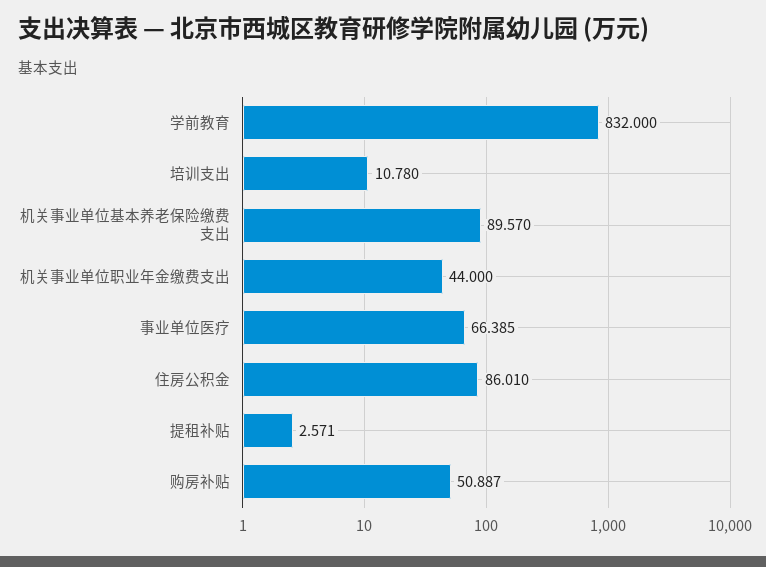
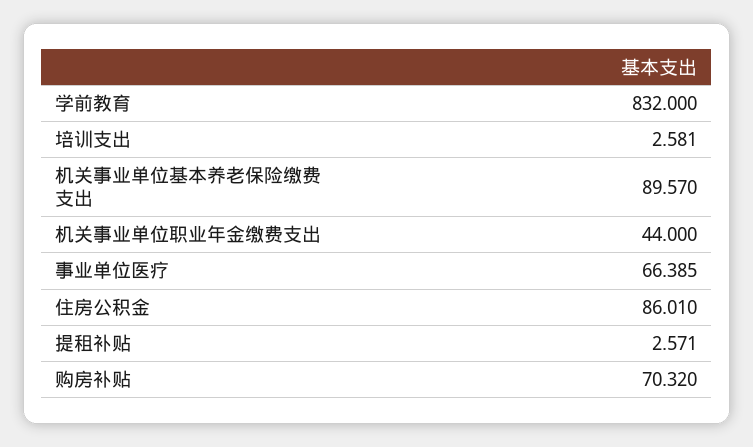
  {
    "学前教育": 832,
-   "培训支出": 10.78,
+   "培训支出": 2.581,
    "机关事业单位基本养老保险缴费支出": 89.57,
    "机关事业单位职业年金缴费支出": 44,
    "事业单位医疗": 66.385,
    "住房公积金": 86.01,
    "提租补贴": 2.571,
-   "购房补贴": 50.887
+   "购房补贴": 70.32
  }

